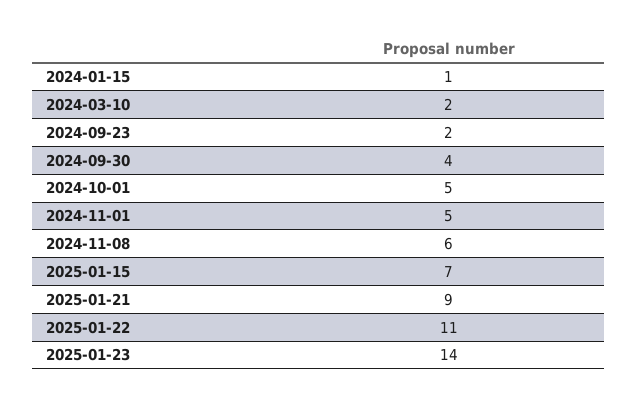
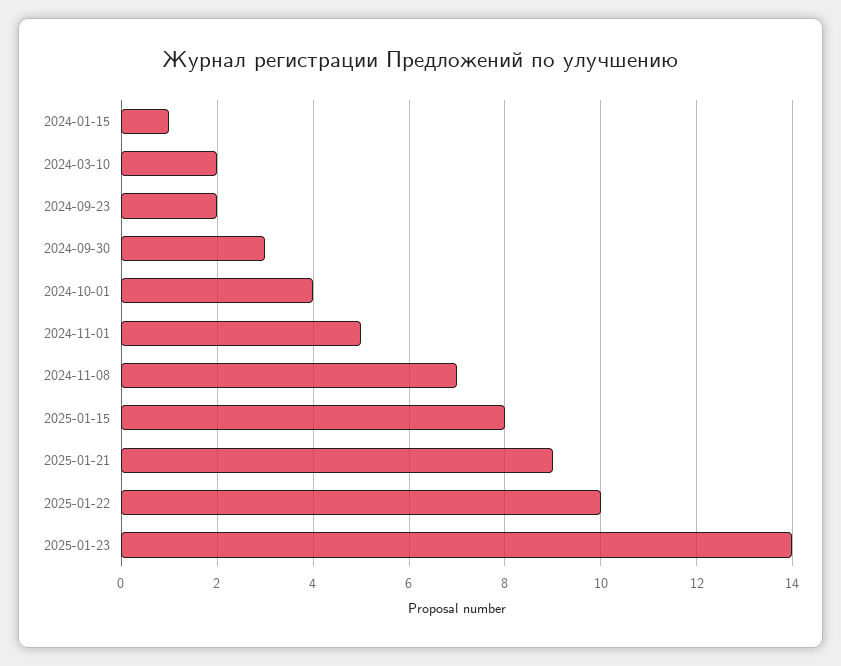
  {
    "2024-01-15": 1,
    "2024-03-10": 2,
    "2024-09-23": 2,
-   "2024-09-30": 4,
+   "2024-09-30": 3,
-   "2024-10-01": 5,
+   "2024-10-01": 4,
    "2024-11-01": 5,
-   "2024-11-08": 6,
+   "2024-11-08": 7,
-   "2025-01-15": 7,
+   "2025-01-15": 8,
    "2025-01-21": 9,
-   "2025-01-22": 11,
+   "2025-01-22": 10,
    "2025-01-23": 14
  }

